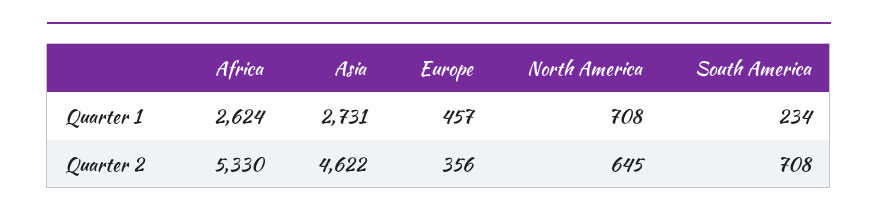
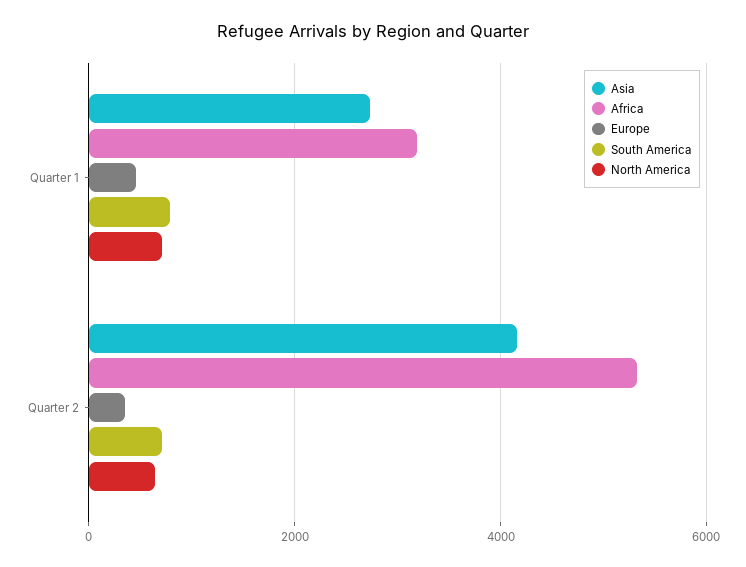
  {
    "Africa": {
-     "Quarter 1": 2624,
+     "Quarter 1": 3200,
      "Quarter 2": 5330
    },
    "Asia": {
      "Quarter 1": 2731,
-     "Quarter 2": 4622
+     "Quarter 2": 4200
    },
    "Europe": {
      "Quarter 1": 457,
      "Quarter 2": 356
    },
    "North America": {
      "Quarter 1": 708,
      "Quarter 2": 645
    },
    "South America": {
-     "Quarter 1": 234,
+     "Quarter 1": 800,
      "Quarter 2": 708
    }
  }

